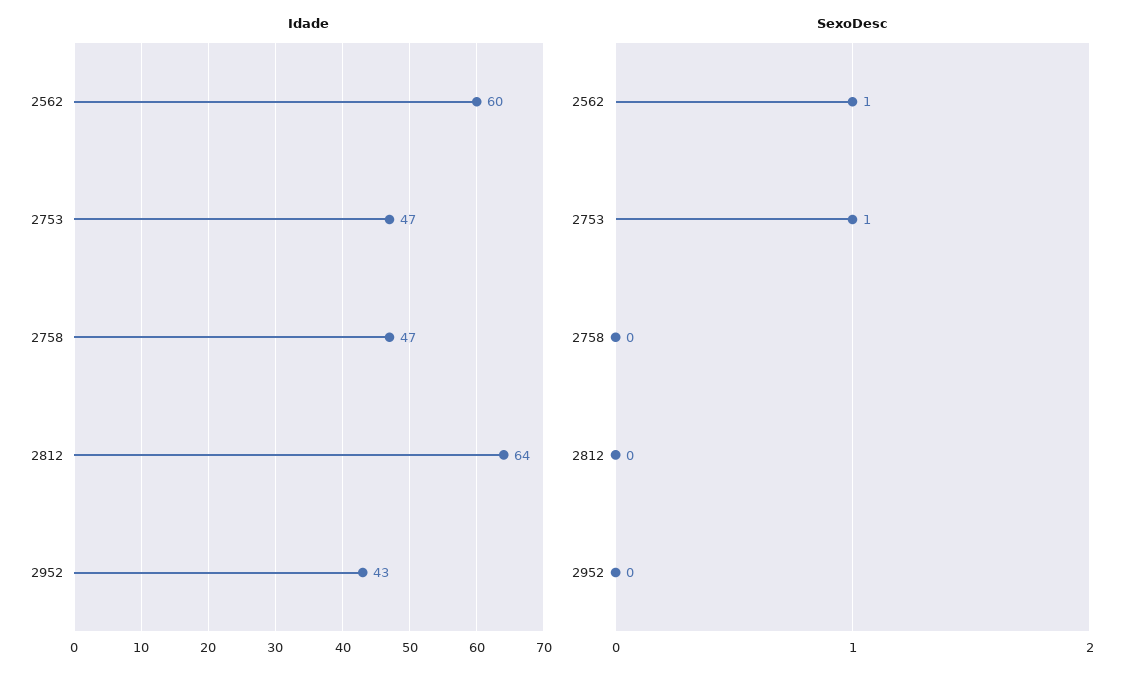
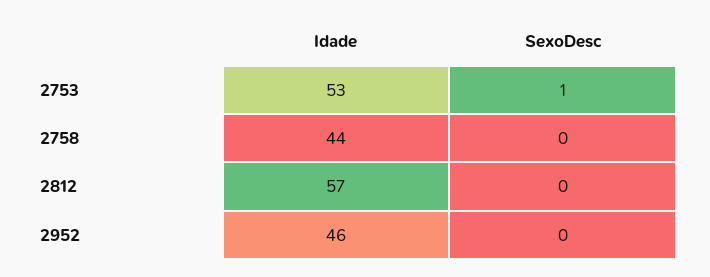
  {
    "Idade": {
-     "2562": 60,
-     "2753": 47,
+     "2753": 53,
-     "2758": 47,
+     "2758": 44,
-     "2812": 64,
+     "2812": 57,
-     "2952": 43
+     "2952": 46
    },
    "SexoDesc": {
-     "2562": 1,
      "2753": 1,
      "2758": 0,
      "2812": 0,
      "2952": 0
    }
  }

